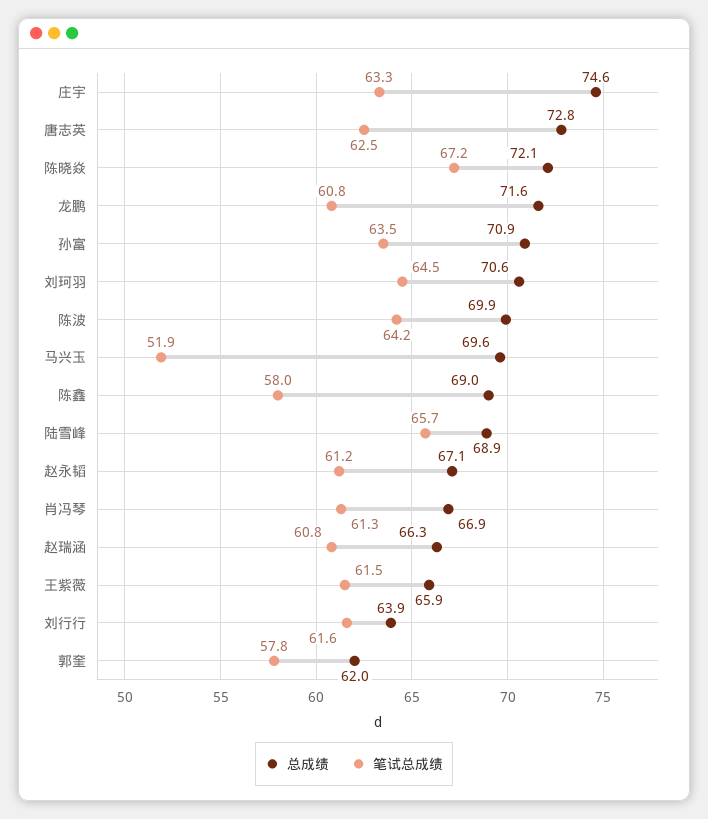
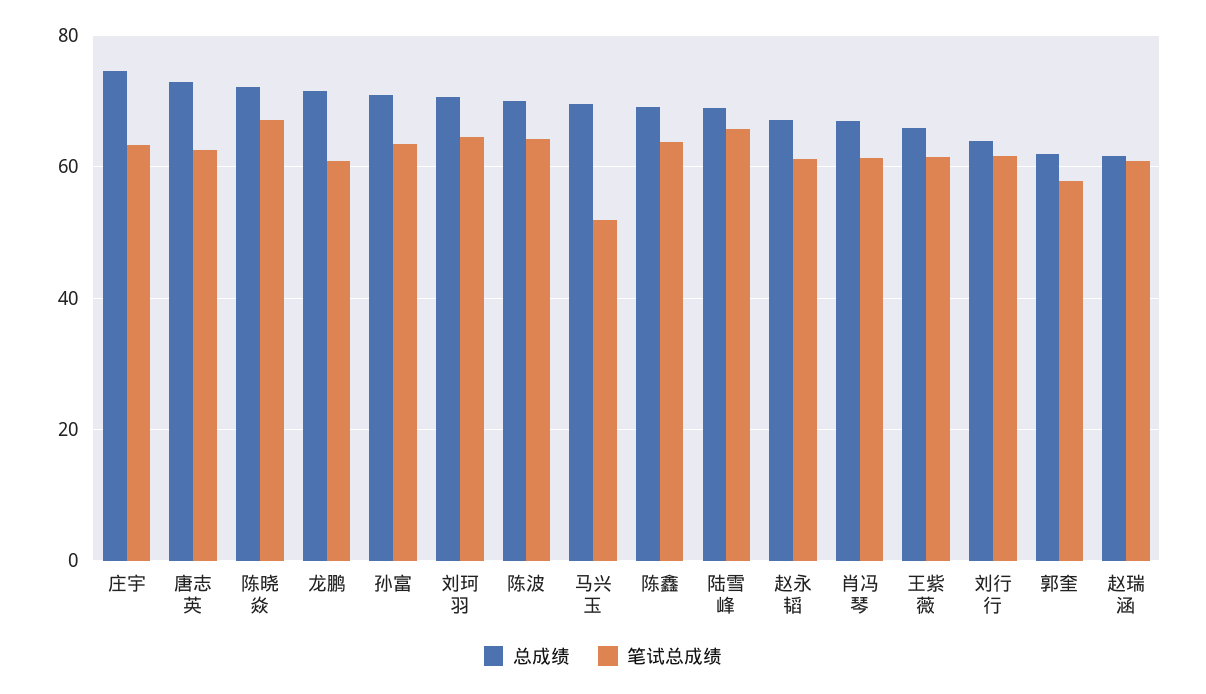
  {
    "总成绩": {
      "庄宇": 74.6,
      "唐志英": 72.8,
      "陈晓焱": 72.1,
      "龙鹏": 71.6,
      "孙富": 70.9,
      "刘珂羽": 70.6,
      "陈波": 69.9,
      "马兴玉": 69.6,
      "陈鑫": 69,
      "陆雪峰": 68.9,
      "赵永韬": 67.1,
      "肖冯琴": 66.9,
-     "赵瑞涵": 66.3,
+     "赵瑞涵": 62,
      "王紫薇": 65.9,
      "刘行行": 63.9,
      "郭奎": 62
    },
    "笔试总成绩": {
      "庄宇": 63.3,
      "唐志英": 62.5,
      "陈晓焱": 67.2,
      "龙鹏": 60.8,
      "孙富": 63.5,
      "刘珂羽": 64.5,
      "陈波": 64.2,
      "马兴玉": 51.9,
-     "陈鑫": 58,
+     "陈鑫": 64,
      "陆雪峰": 65.7,
      "赵永韬": 61.2,
      "肖冯琴": 61.3,
      "赵瑞涵": 60.8,
      "王紫薇": 61.5,
      "刘行行": 61.6,
      "郭奎": 57.8
    }
  }

